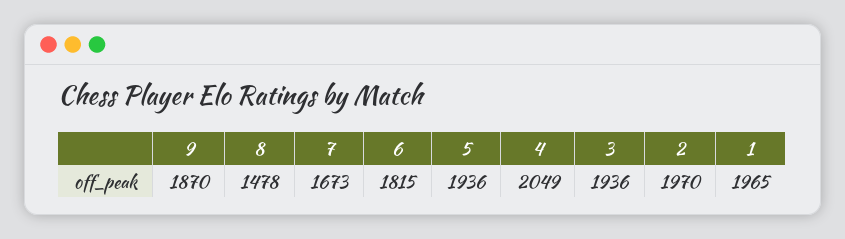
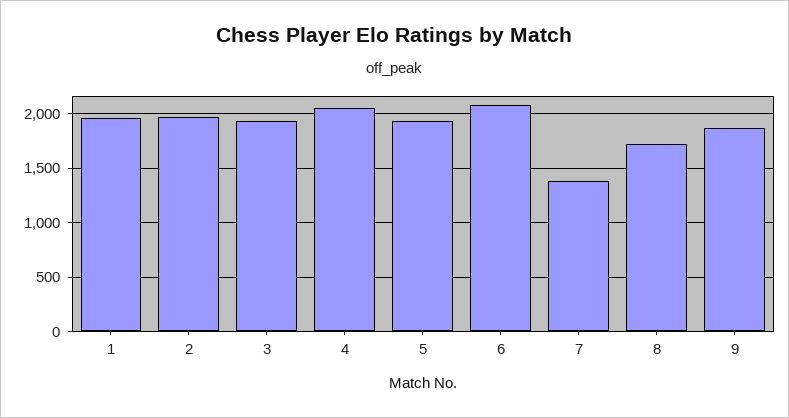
  {
    "9": 1870,
-   "8": 1478,
+   "8": 1700,
-   "7": 1673,
+   "7": 1400,
-   "6": 1815,
+   "6": 2100,
    "5": 1936,
    "4": 2049,
    "3": 1936,
    "2": 1970,
    "1": 1965
  }

